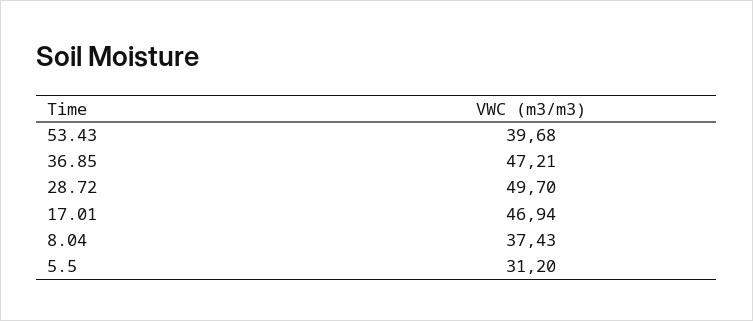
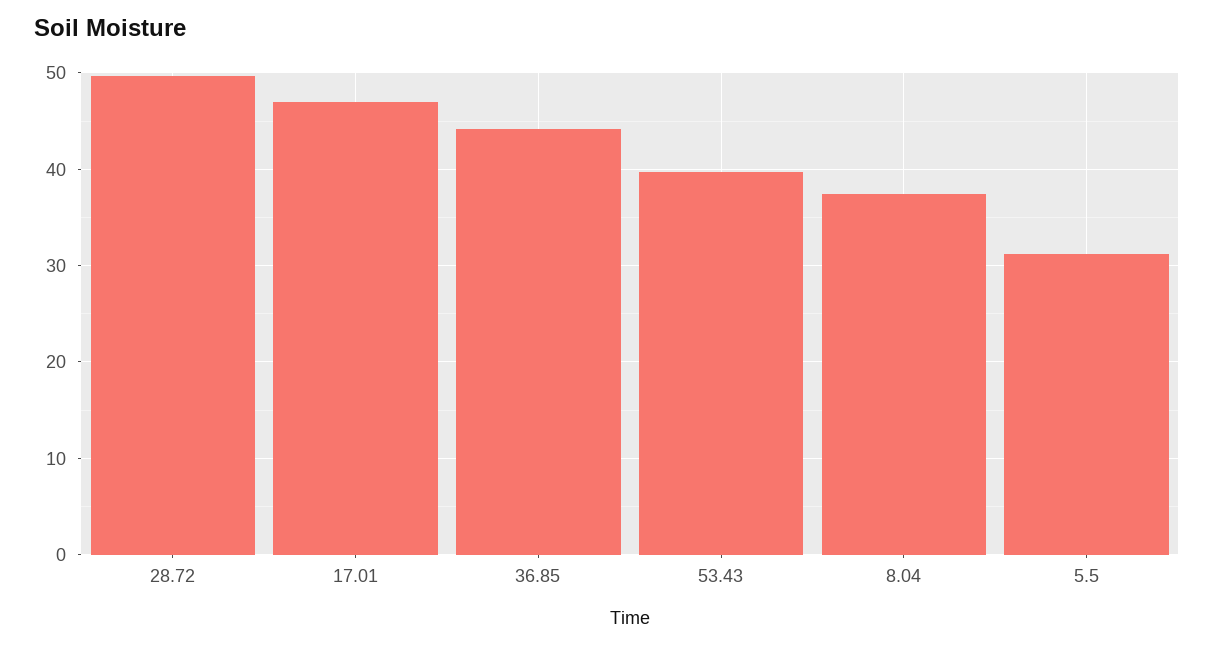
  {
    "53.43": 39.68,
-   "36.85": 47.21,
+   "36.85": 44,
    "28.72": 49.7,
    "17.01": 46.94,
    "8.04": 37.43,
    "5.5": 31.2
  }

